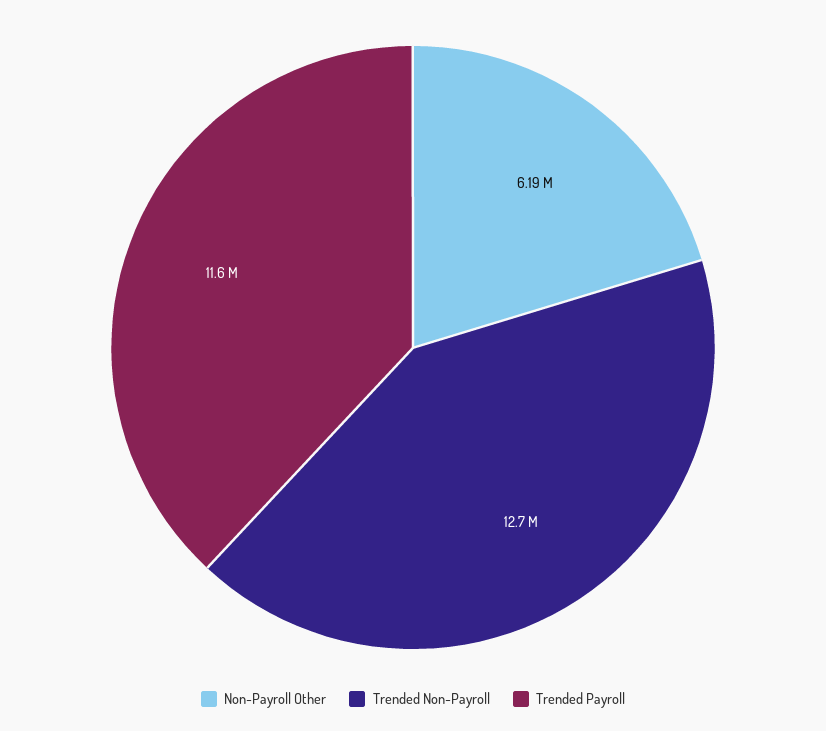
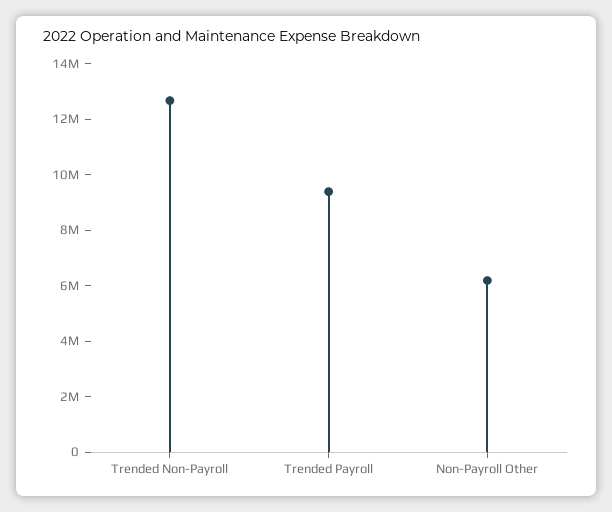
  {
    "Non-Payroll Other": 6190000,
    "Trended Non-Payroll": 12700000,
-   "Trended Payroll": 11600000
+   "Trended Payroll": 9500000
  }

